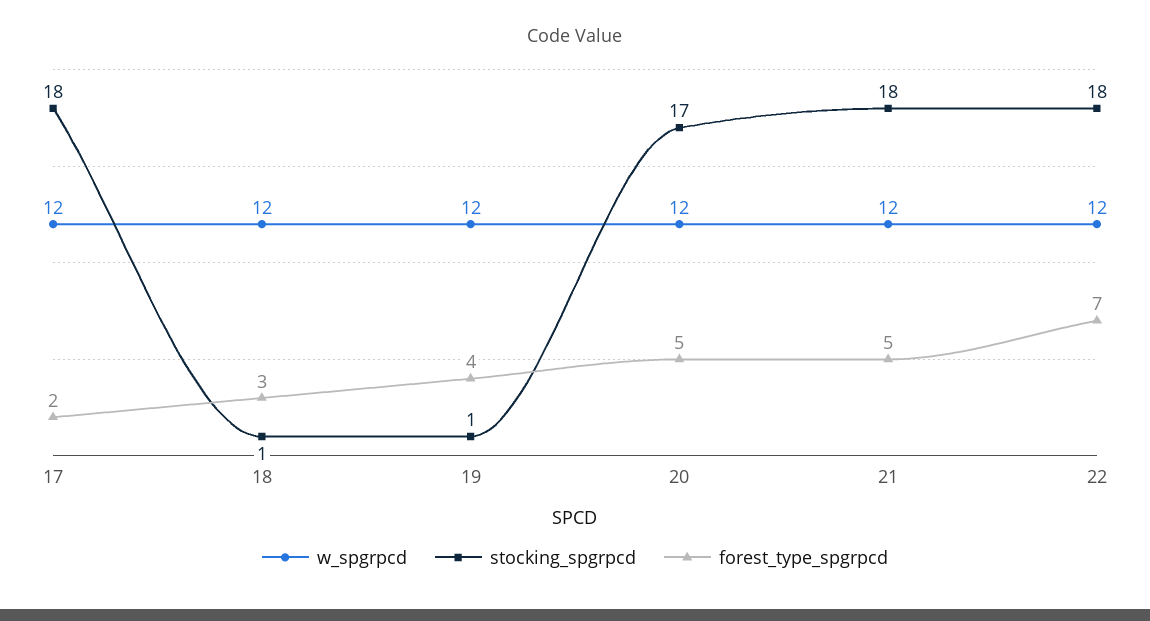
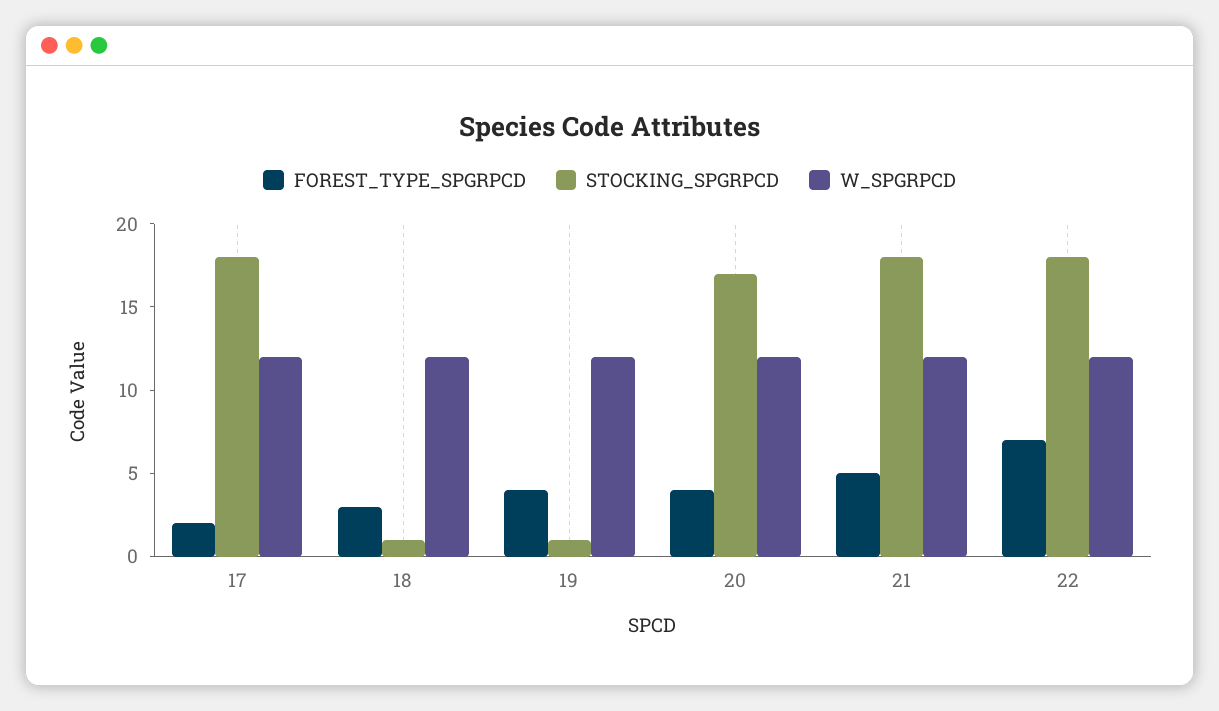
  {
    "w_spgrpcd": {
      "17": 12,
      "18": 12,
      "19": 12,
      "20": 12,
      "21": 12,
      "22": 12
    },
    "stocking_spgrpcd": {
      "17": 18,
      "18": 1,
      "19": 1,
      "20": 17,
      "21": 18,
      "22": 18
    },
    "forest_type_spgrpcd": {
      "17": 2,
      "18": 3,
      "19": 4,
-     "20": 5,
+     "20": 4,
      "21": 5,
      "22": 7
    }
  }

